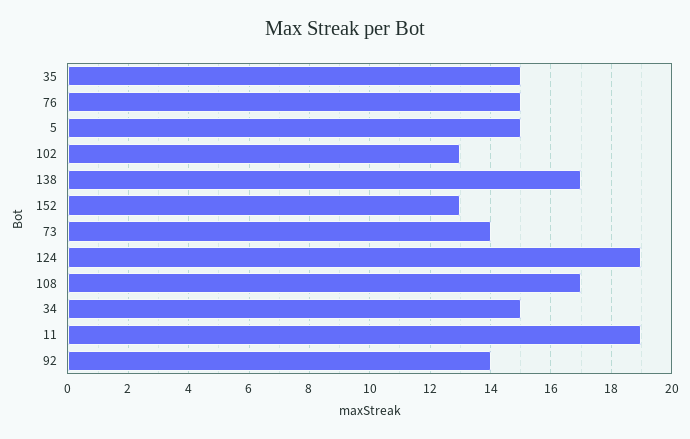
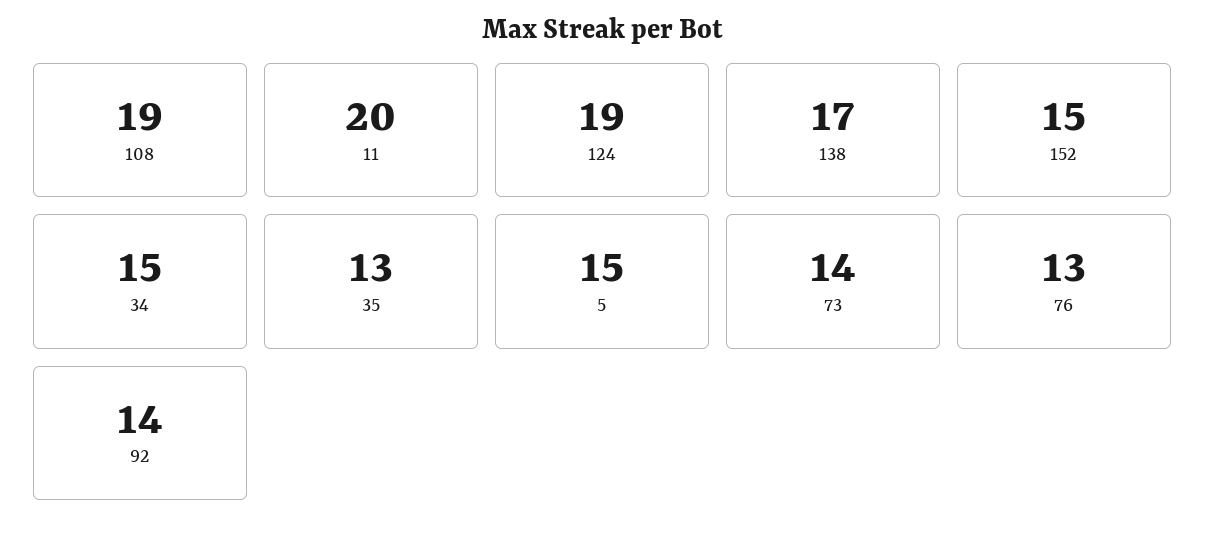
  {
-   "35": 15,
+   "35": 13,
-   "76": 15,
+   "76": 13,
    "5": 15,
-   "102": 13,
    "138": 17,
-   "152": 13,
+   "152": 15,
    "73": 14,
    "124": 19,
-   "108": 17,
+   "108": 19,
    "34": 15,
-   "11": 19,
+   "11": 20,
    "92": 14
  }

